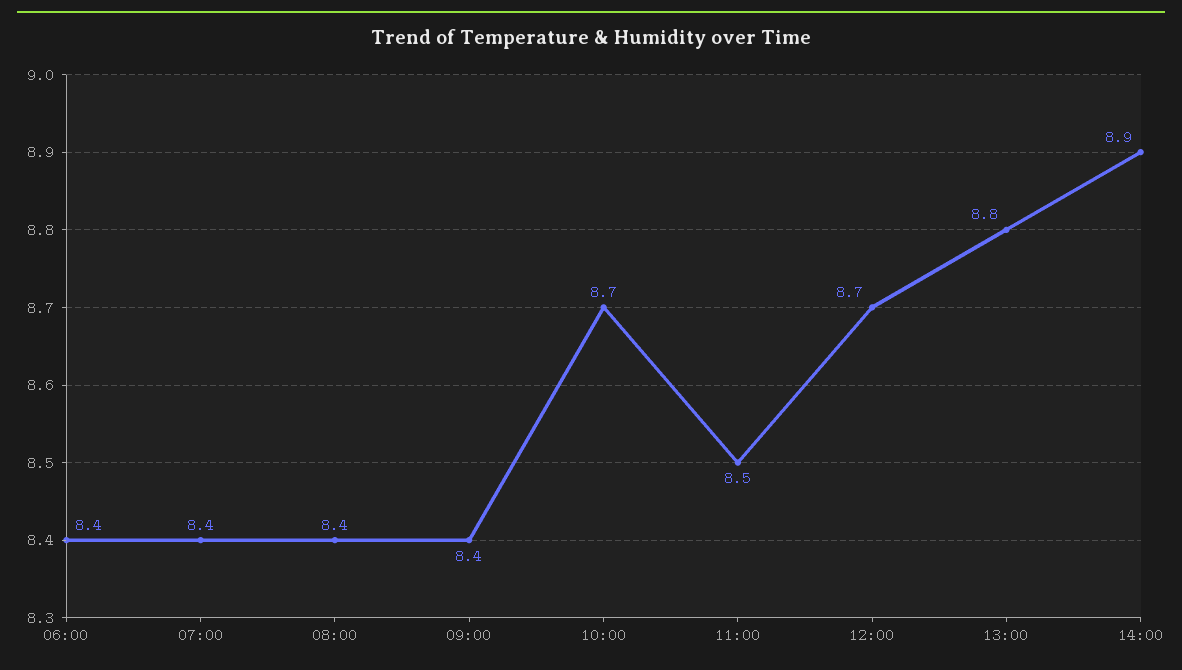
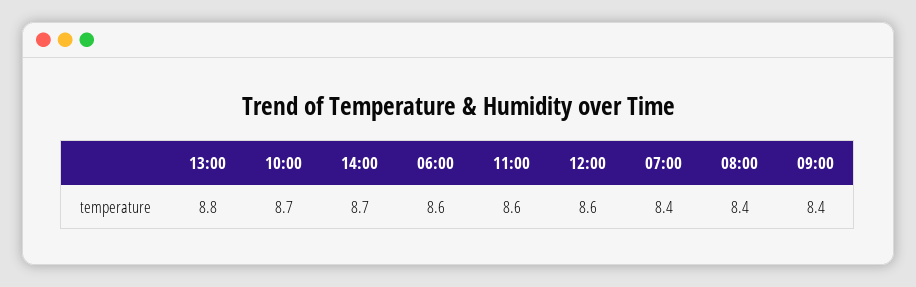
  {
-   "06:00": 8.4,
+   "06:00": 8.6,
    "07:00": 8.4,
    "08:00": 8.4,
    "09:00": 8.4,
    "10:00": 8.7,
-   "11:00": 8.5,
+   "11:00": 8.6,
-   "12:00": 8.7,
+   "12:00": 8.6,
    "13:00": 8.8,
-   "14:00": 8.9
+   "14:00": 8.7
  }

